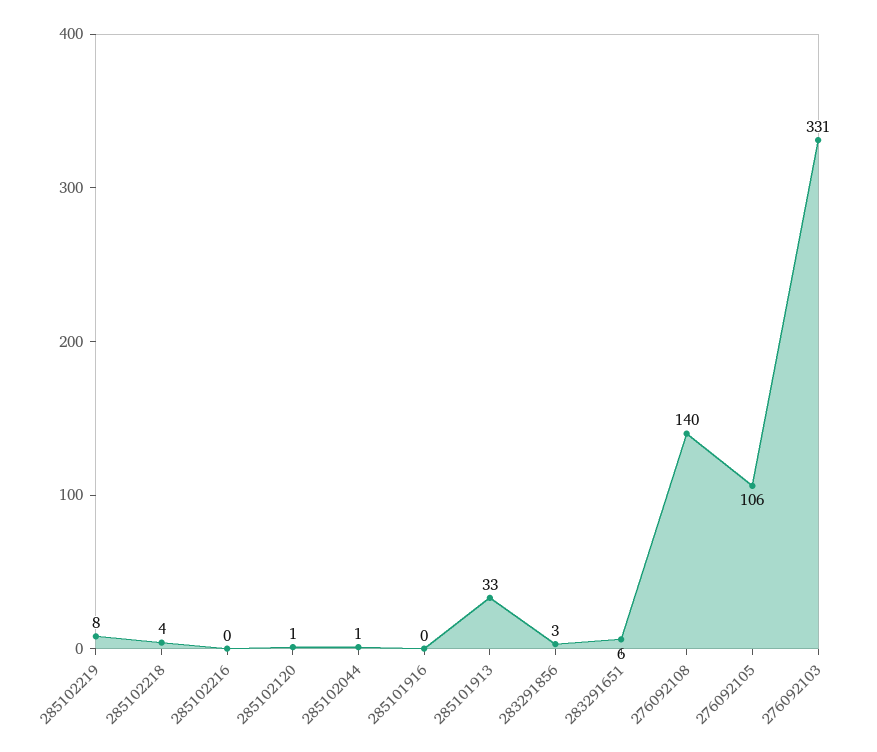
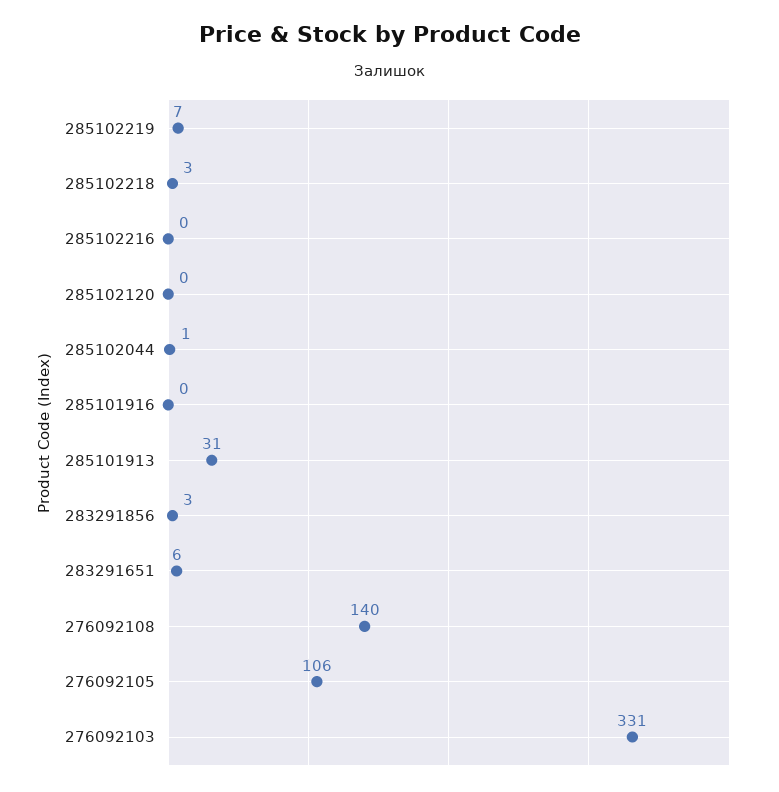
  {
-   "285102219": 8,
+   "285102219": 7,
-   "285102218": 4,
+   "285102218": 3,
    "285102216": 0,
-   "285102120": 1,
+   "285102120": 0,
    "285102044": 1,
    "285101916": 0,
-   "285101913": 33,
+   "285101913": 31,
    "283291856": 3,
    "283291651": 6,
    "276092108": 140,
    "276092105": 106,
    "276092103": 331
  }

